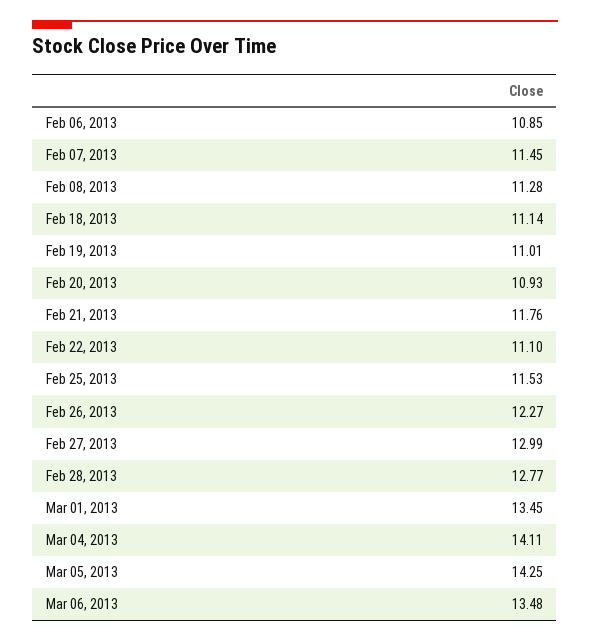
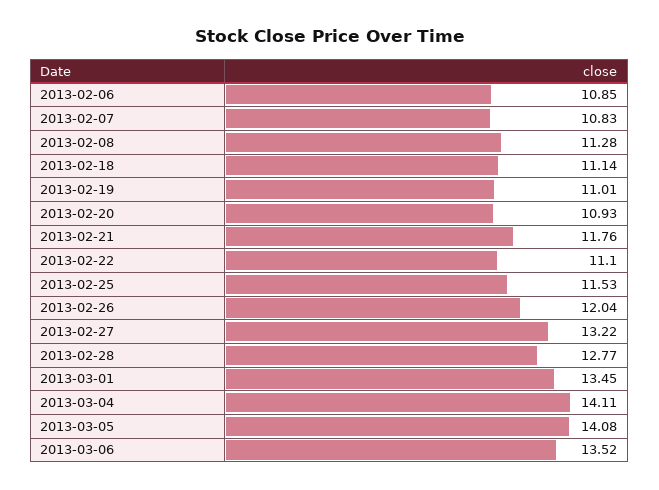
  {
    "Feb 06, 2013": 10.85,
-   "Feb 07, 2013": 11.45,
+   "Feb 07, 2013": 10.83,
    "Feb 08, 2013": 11.28,
    "Feb 18, 2013": 11.14,
    "Feb 19, 2013": 11.01,
    "Feb 20, 2013": 10.93,
    "Feb 21, 2013": 11.76,
    "Feb 22, 2013": 11.1,
    "Feb 25, 2013": 11.53,
-   "Feb 26, 2013": 12.27,
+   "Feb 26, 2013": 12.04,
-   "Feb 27, 2013": 12.99,
+   "Feb 27, 2013": 13.22,
    "Feb 28, 2013": 12.77,
    "Mar 01, 2013": 13.45,
    "Mar 04, 2013": 14.11,
-   "Mar 05, 2013": 14.25,
+   "Mar 05, 2013": 14.08,
-   "Mar 06, 2013": 13.48
+   "Mar 06, 2013": 13.52
  }

